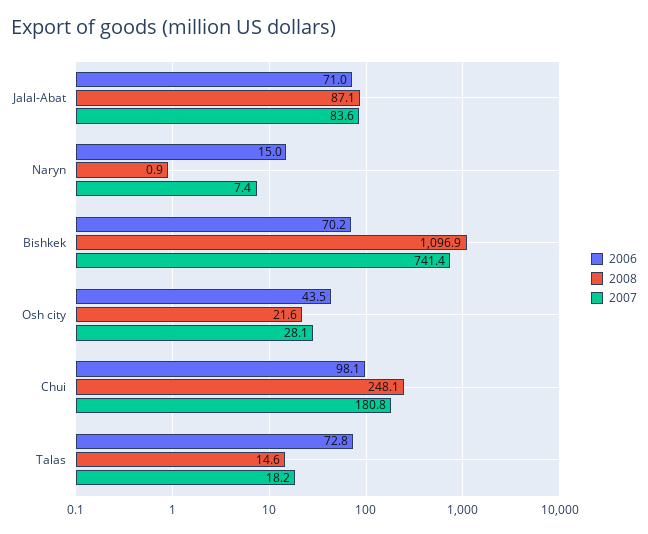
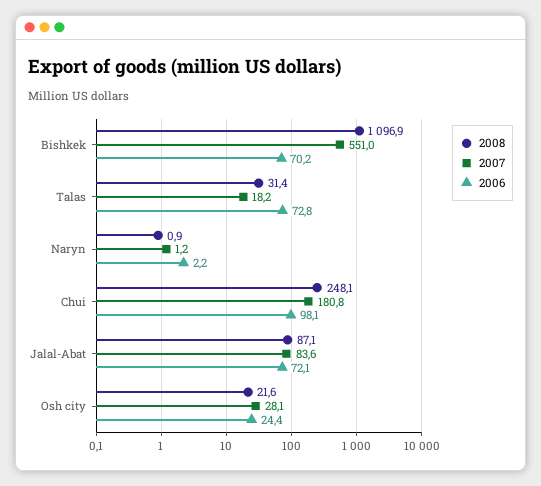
  {
    "2006": {
-     "Jalal-Abat": 71,
+     "Jalal-Abat": 72.1,
-     "Naryn": 15,
+     "Naryn": 2.2,
      "Bishkek": 70.2,
-     "Osh city": 43.5,
+     "Osh city": 24.4,
      "Chui": 98.1,
      "Talas": 72.8
    },
    "2008": {
      "Jalal-Abat": 87.1,
      "Naryn": 0.9,
      "Bishkek": 1096.9,
      "Osh city": 21.6,
      "Chui": 248.1,
-     "Talas": 14.6
+     "Talas": 31.4
    },
    "2007": {
      "Jalal-Abat": 83.6,
-     "Naryn": 7.4,
+     "Naryn": 1.2,
-     "Bishkek": 741.4,
+     "Bishkek": 551,
      "Osh city": 28.1,
      "Chui": 180.8,
      "Talas": 18.2
    }
  }

